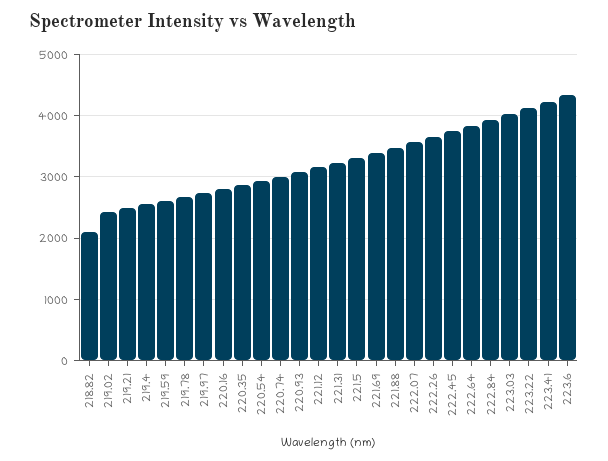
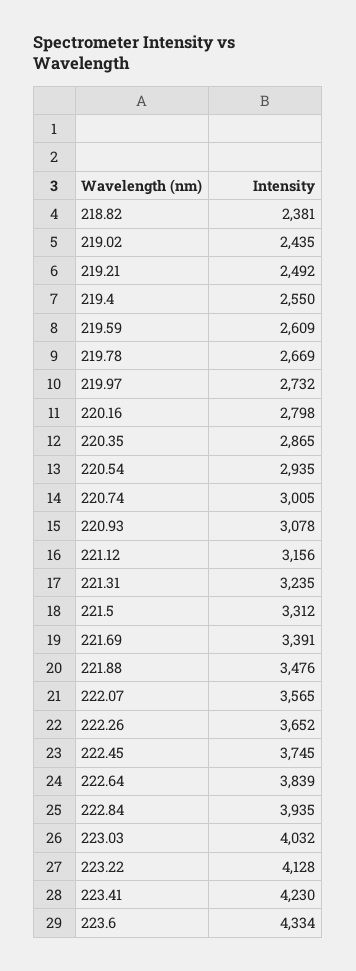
  {
-   "218.82": 2100,
+   "218.82": 2381,
    "219.02": 2435,
    "219.21": 2492,
    "219.4": 2550,
    "219.59": 2609,
    "219.78": 2669,
    "219.97": 2732,
    "220.16": 2798,
    "220.35": 2865,
    "220.54": 2935,
    "220.74": 3005,
    "220.93": 3078,
    "221.12": 3156,
    "221.31": 3235,
    "221.5": 3312,
    "221.69": 3391,
    "221.88": 3476,
    "222.07": 3565,
    "222.26": 3652,
    "222.45": 3745,
    "222.64": 3839,
    "222.84": 3935,
    "223.03": 4032,
    "223.22": 4128,
    "223.41": 4230,
    "223.6": 4334
  }

